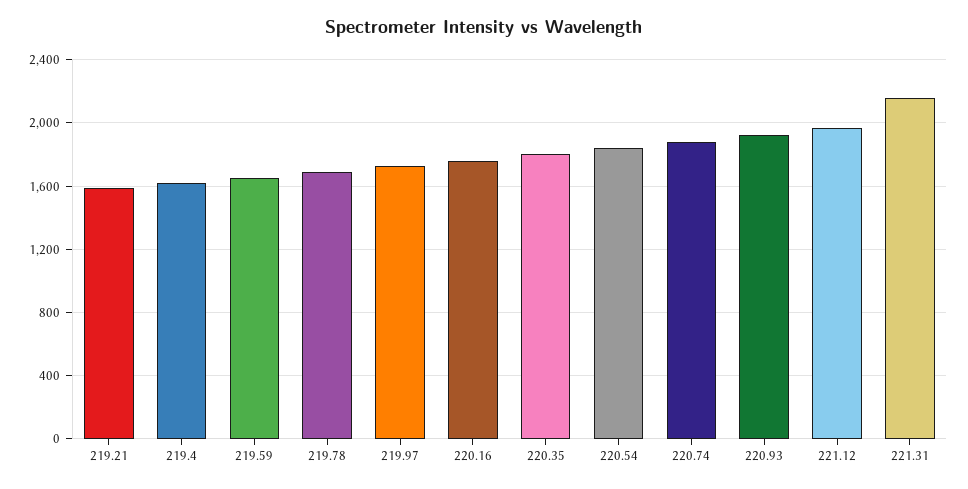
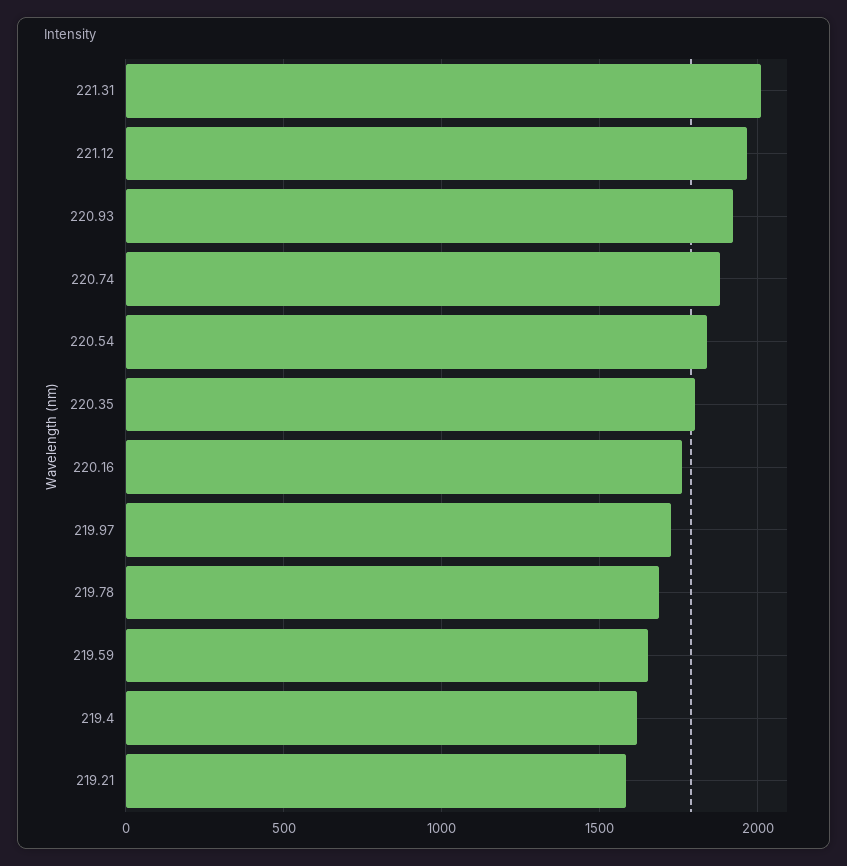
  {
    "219.21": 1600,
    "219.4": 1600,
    "219.59": 1650,
    "219.78": 1700,
    "219.97": 1750,
    "220.16": 1750,
    "220.35": 1800,
    "220.54": 1850,
    "220.74": 1900,
    "220.93": 1900,
    "221.12": 1950,
-   "221.31": 2150
+   "221.31": 2000
  }

